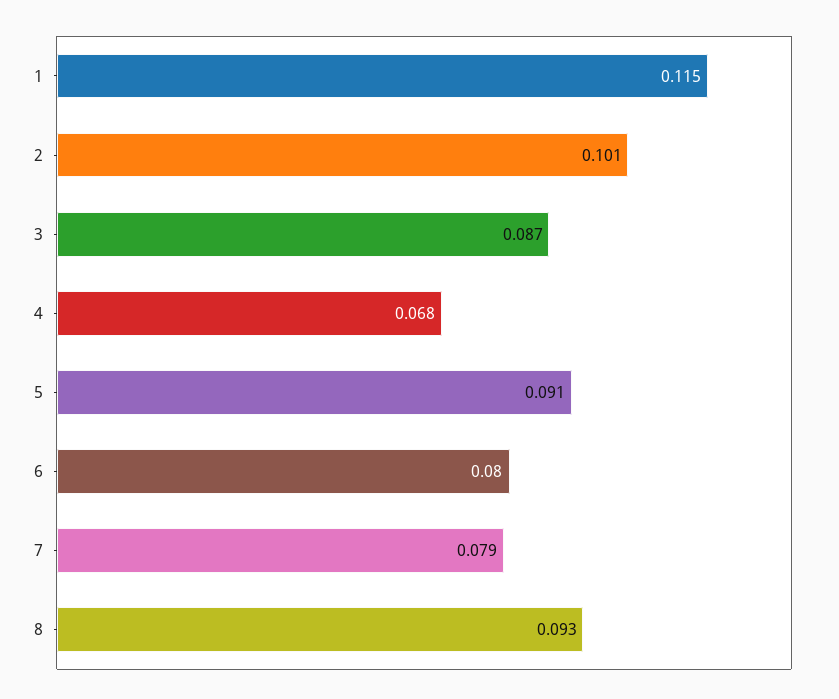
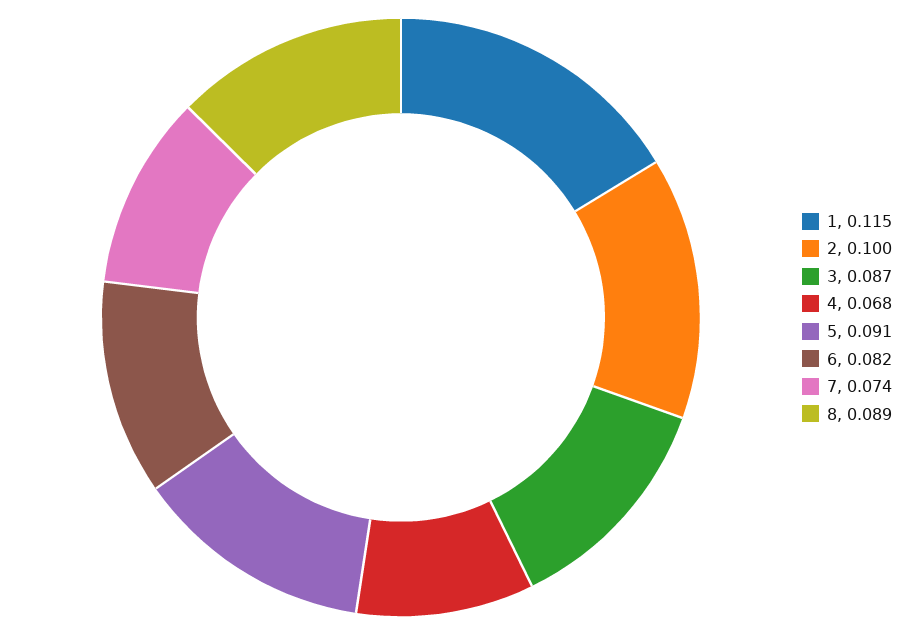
  {
    "1": 0.115,
-   "2": 0.101,
+   "2": 0.1,
    "3": 0.087,
    "4": 0.068,
    "5": 0.091,
-   "6": 0.08,
+   "6": 0.082,
-   "7": 0.079,
+   "7": 0.074,
-   "8": 0.093
+   "8": 0.089
  }

